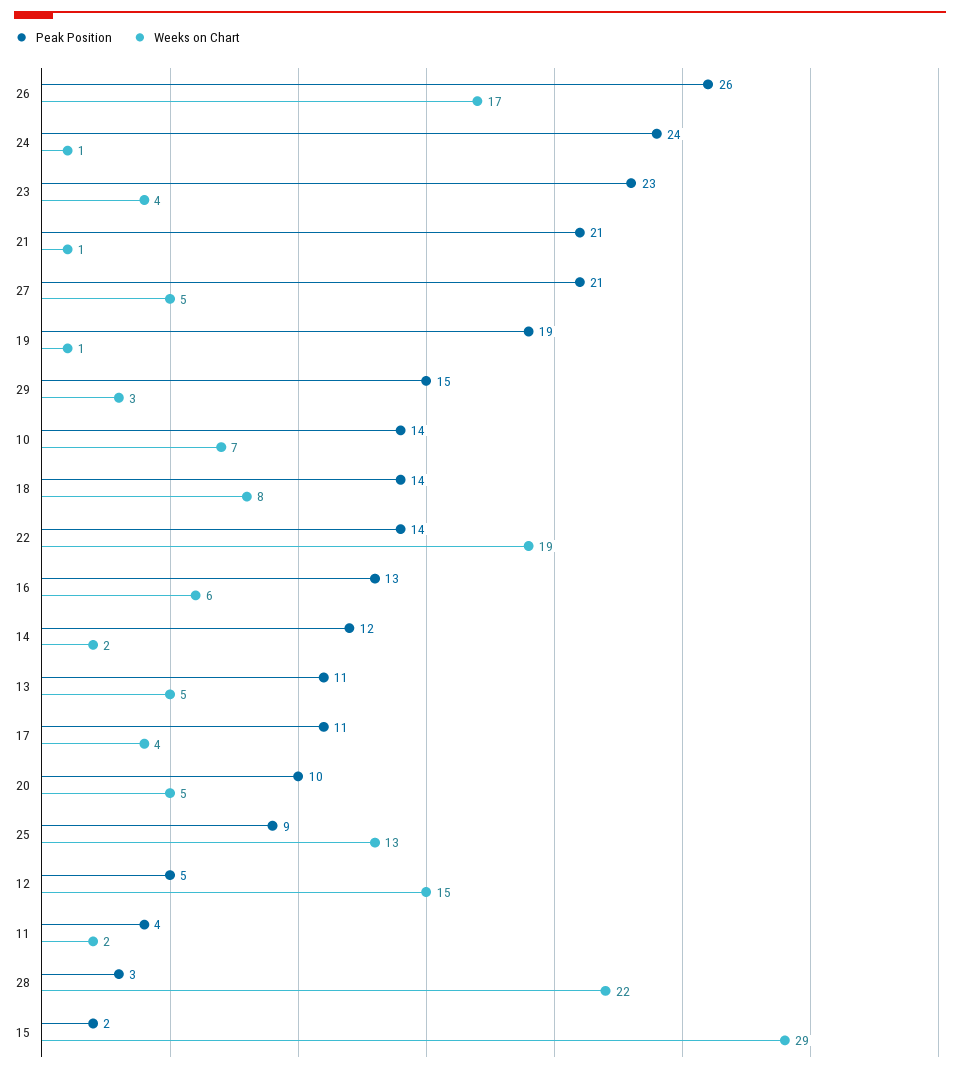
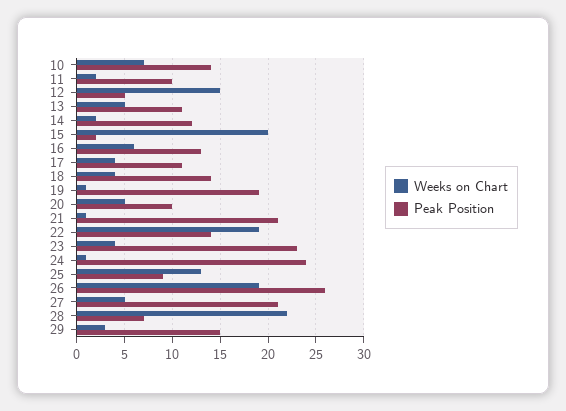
  {
    "Peak Position": {
      "26": 26,
      "24": 24,
      "23": 23,
      "21": 21,
      "27": 21,
      "19": 19,
      "29": 15,
      "10": 14,
      "18": 14,
      "22": 14,
      "16": 13,
      "14": 12,
      "13": 11,
      "17": 11,
      "20": 10,
      "25": 9,
      "12": 5,
-     "11": 4,
+     "11": 10,
-     "28": 3,
+     "28": 7,
      "15": 2
    },
    "Weeks on Chart": {
-     "26": 17,
+     "26": 19,
      "24": 1,
      "23": 4,
      "21": 1,
      "27": 5,
      "19": 1,
      "29": 3,
      "10": 7,
-     "18": 8,
+     "18": 4,
      "22": 19,
      "16": 6,
      "14": 2,
      "13": 5,
      "17": 4,
      "20": 5,
      "25": 13,
      "12": 15,
      "11": 2,
      "28": 22,
-     "15": 29
+     "15": 20
    }
  }

